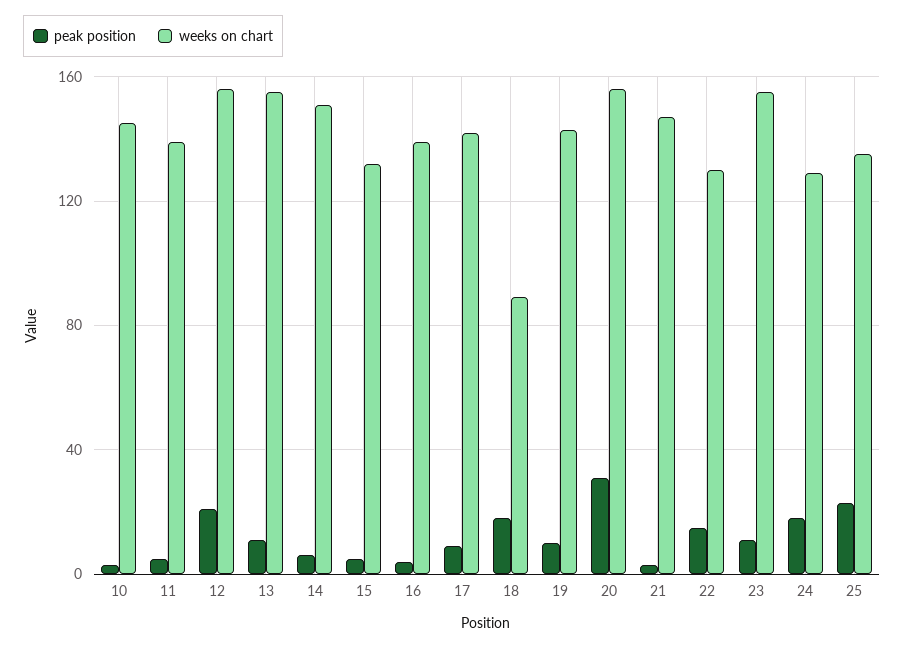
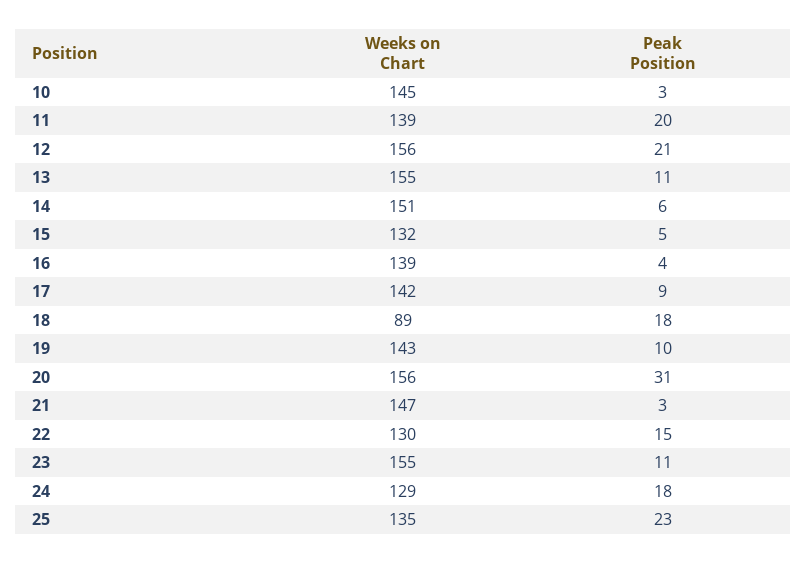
  {
    "peak position": {
      "10": 3,
-     "11": 5,
+     "11": 20,
      "12": 21,
      "13": 11,
      "14": 6,
      "15": 5,
      "16": 4,
      "17": 9,
      "18": 18,
      "19": 10,
      "20": 31,
      "21": 3,
      "22": 15,
      "23": 11,
      "24": 18,
      "25": 23
    },
    "weeks on chart": {
      "10": 145,
      "11": 139,
      "12": 156,
      "13": 155,
      "14": 151,
      "15": 132,
      "16": 139,
      "17": 142,
      "18": 89,
      "19": 143,
      "20": 156,
      "21": 147,
      "22": 130,
      "23": 155,
      "24": 129,
      "25": 135
    }
  }

